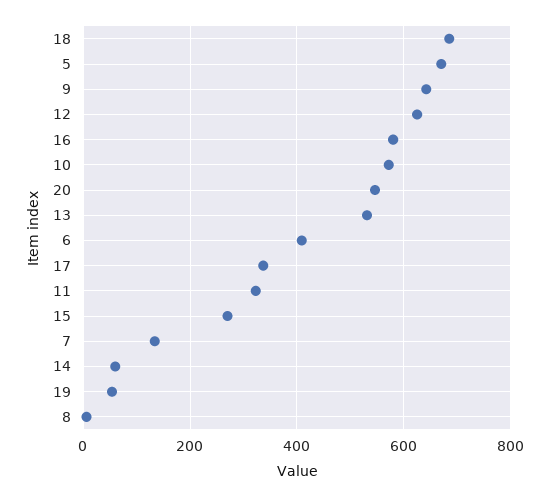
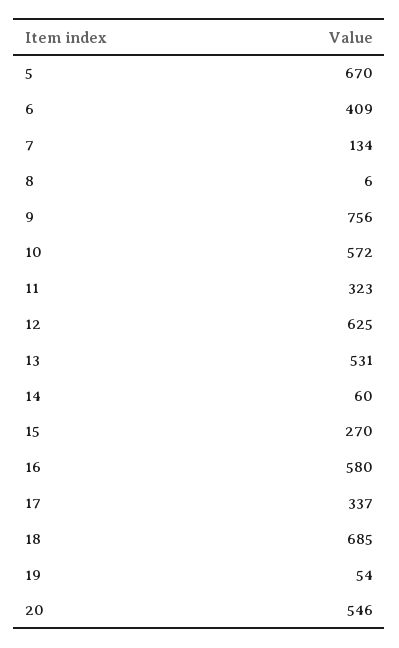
  {
    "18": 685,
    "5": 670,
-   "9": 640,
+   "9": 756,
    "12": 625,
    "16": 580,
    "10": 572,
    "20": 546,
    "13": 531,
    "6": 409,
    "17": 337,
    "11": 323,
    "15": 270,
    "7": 134,
    "14": 60,
    "19": 54,
    "8": 6
  }

